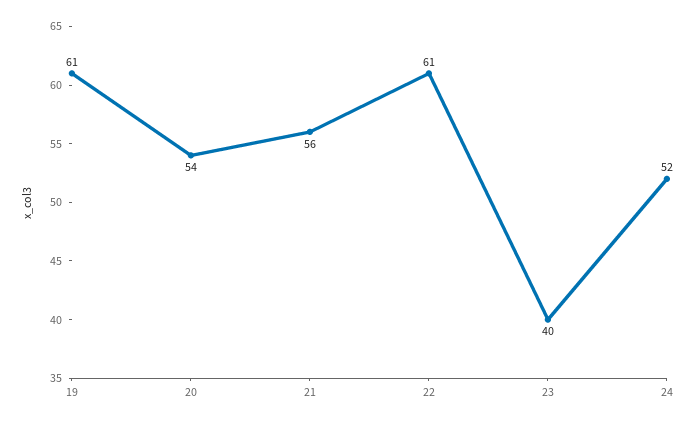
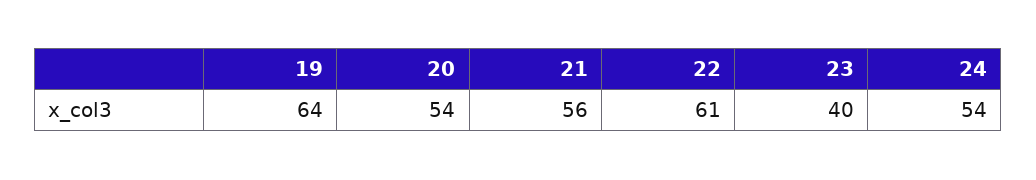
  {
-   "19": 61,
+   "19": 64,
    "20": 54,
    "21": 56,
    "22": 61,
    "23": 40,
-   "24": 52
+   "24": 54
  }

